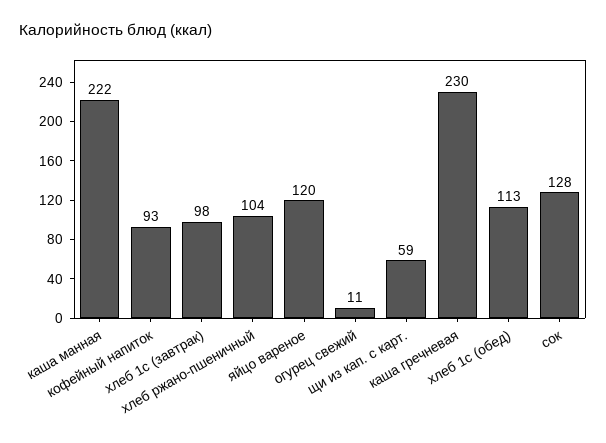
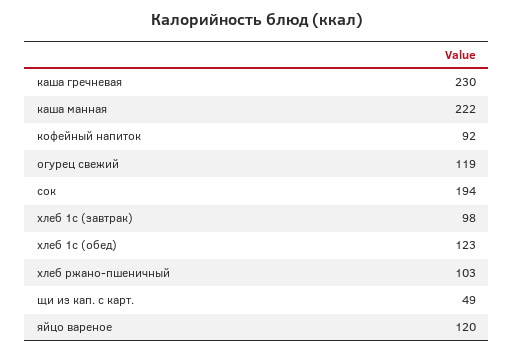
  {
    "каша манная": 222,
-   "кофейный напиток": 93,
+   "кофейный напиток": 92,
    "хлеб 1с (завтрак)": 98,
-   "хлеб ржано-пшеничный": 104,
+   "хлеб ржано-пшеничный": 103,
    "яйцо вареное": 120,
-   "огурец свежий": 11,
+   "огурец свежий": 119,
-   "щи из кап. с карт.": 59,
+   "щи из кап. с карт.": 49,
    "каша гречневая": 230,
-   "хлеб 1с (обед)": 113,
+   "хлеб 1с (обед)": 123,
-   "сок": 128
+   "сок": 194
  }

